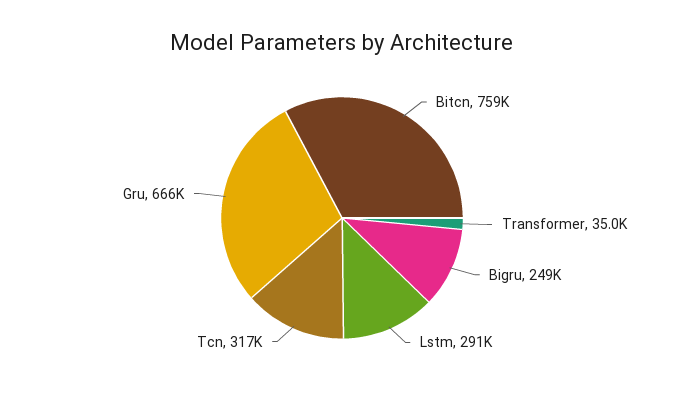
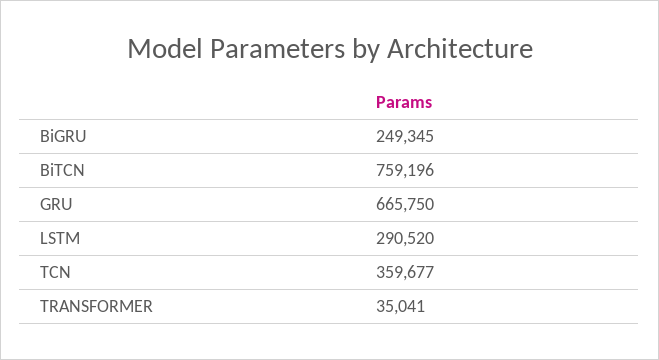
  {
    "Bitcn": 759196,
    "Transformer": 35041,
    "Bigru": 249345,
    "Lstm": 290520,
-   "Tcn": 317000,
+   "Tcn": 359677,
    "Gru": 665750
  }

